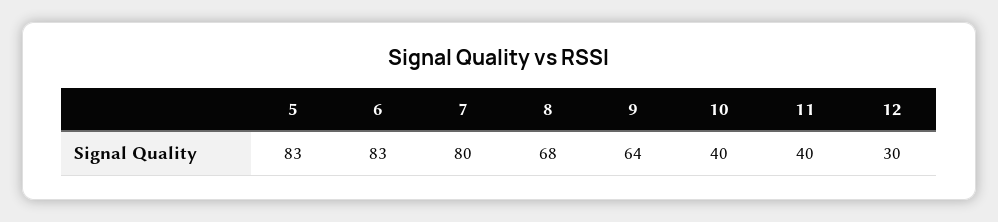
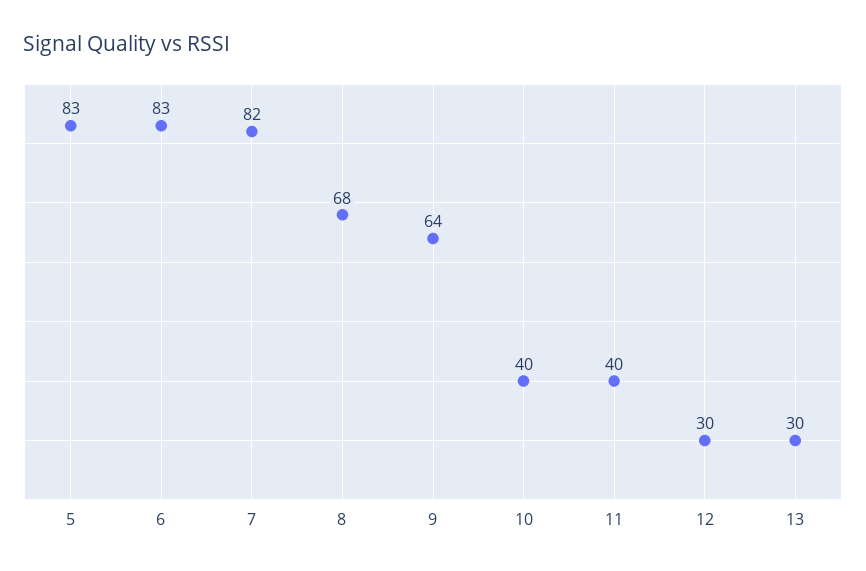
  {
    "5": 83,
    "6": 83,
-   "7": 80,
+   "7": 82,
    "8": 68,
    "9": 64,
    "10": 40,
    "11": 40,
-   "12": 30
+   "12": 30,
+   "13": 30
  }

